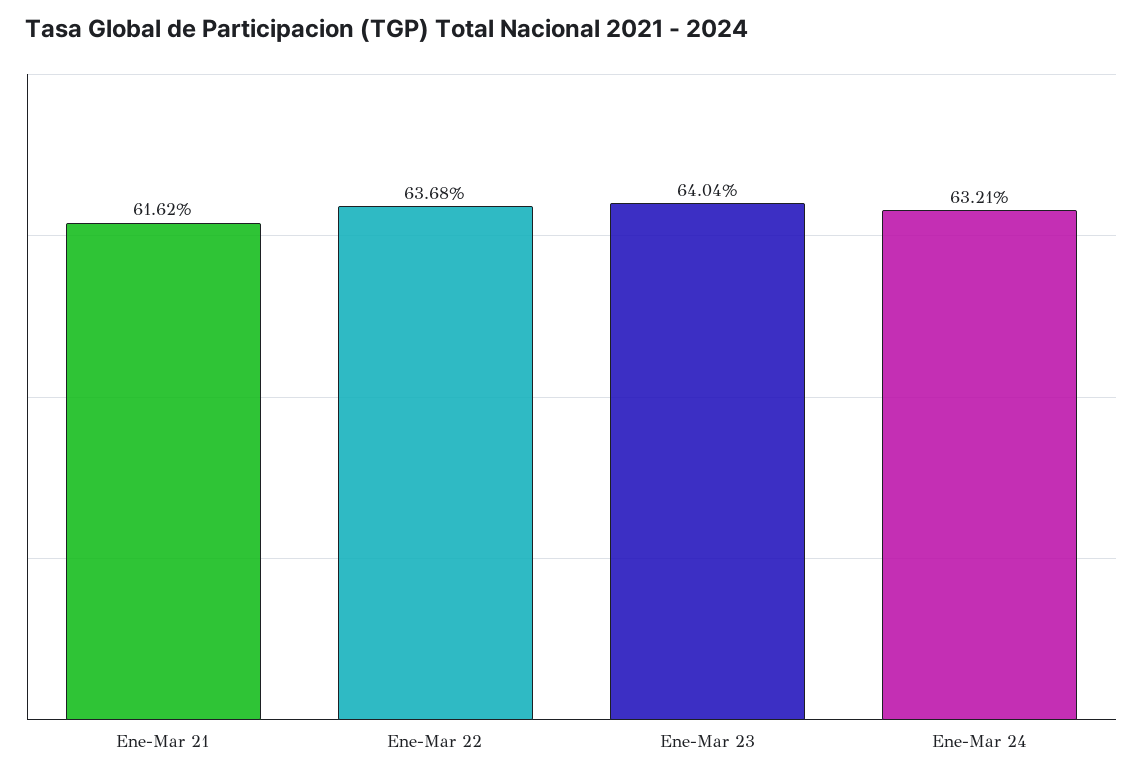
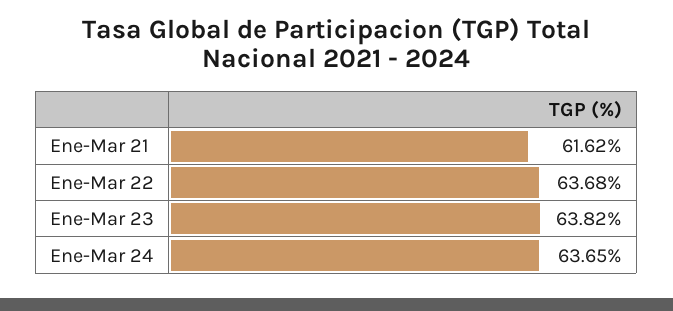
  {
    "Ene-Mar 21": 61.62,
    "Ene-Mar 22": 63.68,
-   "Ene-Mar 23": 64.04,
+   "Ene-Mar 23": 63.82,
-   "Ene-Mar 24": 63.21
+   "Ene-Mar 24": 63.65
  }

